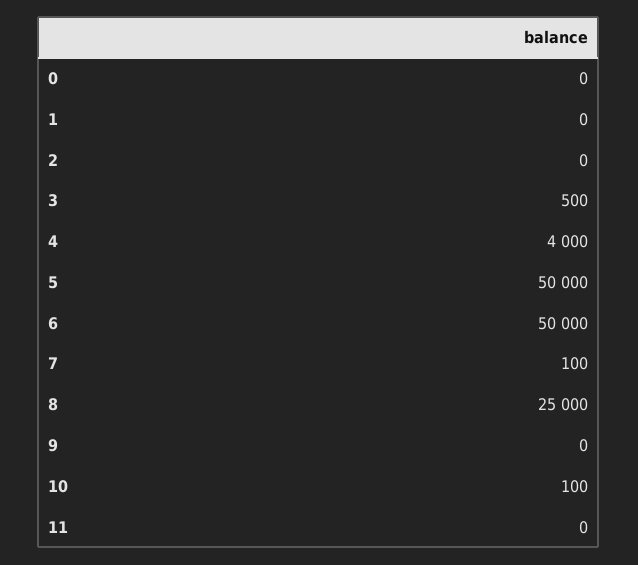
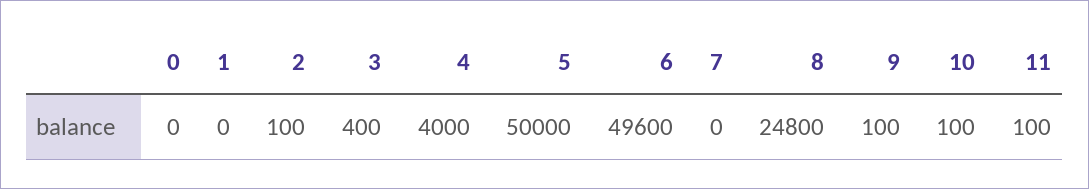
  {
    "0": 0,
    "1": 0,
-   "2": 0,
+   "2": 100,
-   "3": 500,
+   "3": 400,
    "4": 4000,
    "5": 50000,
-   "6": 50000,
+   "6": 49600,
-   "7": 100,
+   "7": 0,
-   "8": 25000,
+   "8": 24800,
-   "9": 0,
+   "9": 100,
    "10": 100,
-   "11": 0
+   "11": 100
  }

